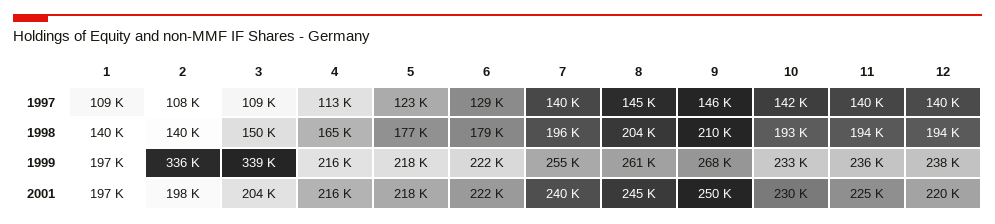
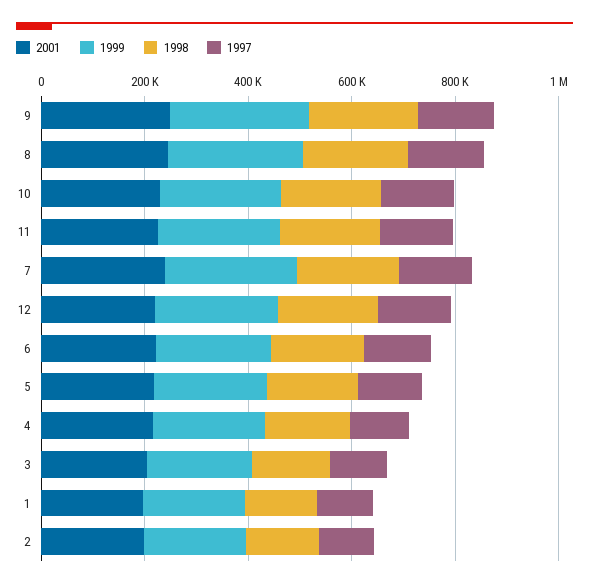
  {
    "1997": {
      "1": 109000,
      "2": 108000,
      "3": 109000,
      "4": 113000,
      "5": 123000,
      "6": 129000,
      "7": 140000,
      "8": 145000,
      "9": 146000,
      "10": 142000,
      "11": 140000,
      "12": 140000
    },
    "1998": {
      "1": 140000,
      "2": 140000,
      "3": 150000,
      "4": 165000,
      "5": 177000,
      "6": 179000,
      "7": 196000,
      "8": 204000,
      "9": 210000,
      "10": 193000,
      "11": 194000,
      "12": 194000
    },
    "1999": {
      "1": 197000,
-     "2": 336000,
+     "2": 200000,
-     "3": 339000,
+     "3": 200000,
      "4": 216000,
      "5": 218000,
      "6": 222000,
      "7": 255000,
      "8": 261000,
      "9": 268000,
      "10": 233000,
      "11": 236000,
      "12": 238000
    },
    "2001": {
      "1": 197000,
      "2": 198000,
      "3": 204000,
      "4": 216000,
      "5": 218000,
      "6": 222000,
      "7": 240000,
      "8": 245000,
      "9": 250000,
      "10": 230000,
      "11": 225000,
      "12": 220000
    }
  }

